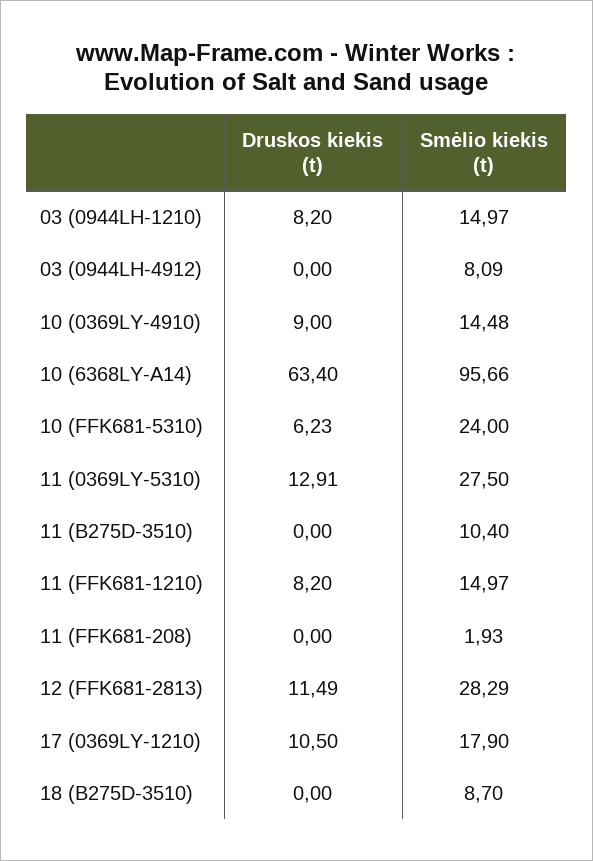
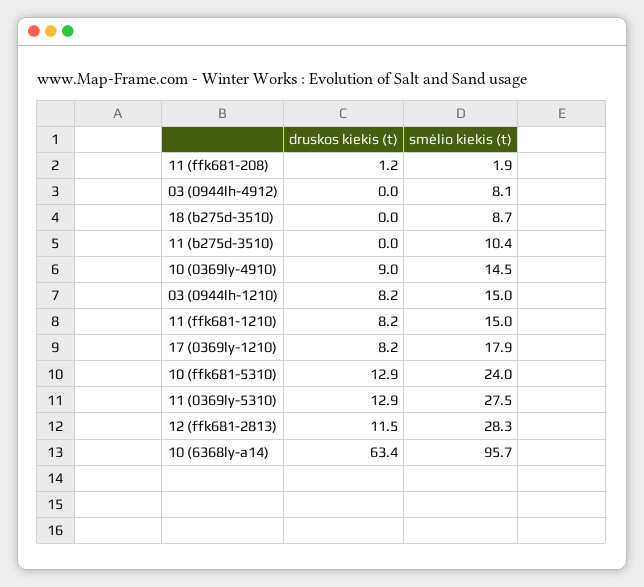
  {
    "Druskos kiekis (t)": {
      "03 (0944LH-1210)": 8.2,
      "03 (0944LH-4912)": 0,
      "10 (0369LY-4910)": 9,
      "10 (6368LY-A14)": 63.4,
-     "10 (FFK681-5310)": 6.23,
+     "10 (FFK681-5310)": 12.9,
      "11 (0369LY-5310)": 12.91,
      "11 (B275D-3510)": 0,
      "11 (FFK681-1210)": 8.2,
-     "11 (FFK681-208)": 0,
+     "11 (FFK681-208)": 1.2,
      "12 (FFK681-2813)": 11.49,
-     "17 (0369LY-1210)": 10.5,
+     "17 (0369LY-1210)": 8.2,
      "18 (B275D-3510)": 0
    },
    "Smėlio kiekis (t)": {
      "03 (0944LH-1210)": 14.97,
      "03 (0944LH-4912)": 8.09,
      "10 (0369LY-4910)": 14.48,
      "10 (6368LY-A14)": 95.66,
      "10 (FFK681-5310)": 24,
      "11 (0369LY-5310)": 27.5,
      "11 (B275D-3510)": 10.4,
      "11 (FFK681-1210)": 14.97,
      "11 (FFK681-208)": 1.93,
      "12 (FFK681-2813)": 28.29,
      "17 (0369LY-1210)": 17.9,
      "18 (B275D-3510)": 8.7
    }
  }

